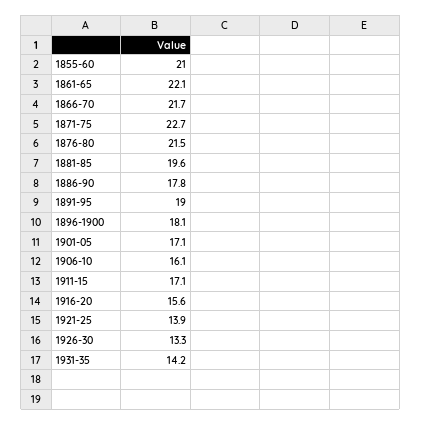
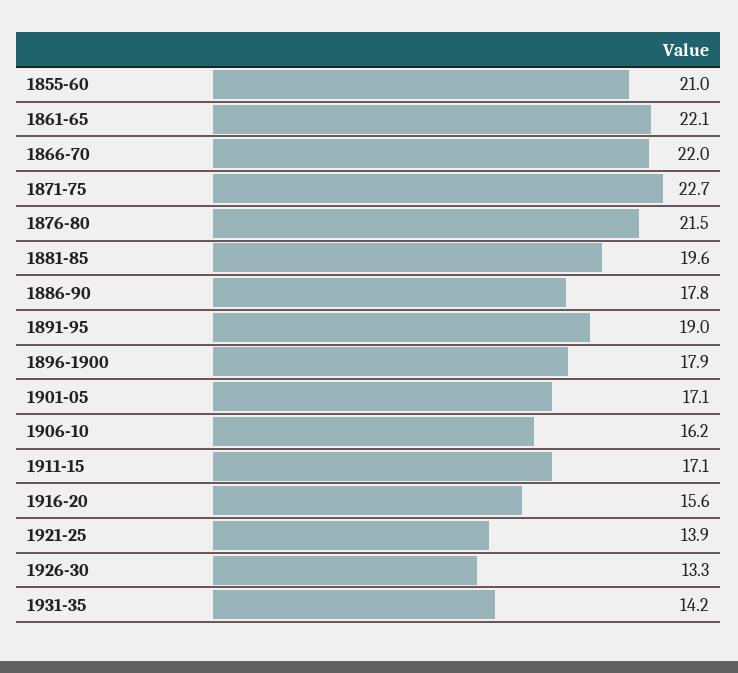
  {
    "1855-60": 21,
    "1861-65": 22.1,
-   "1866-70": 21.7,
+   "1866-70": 22,
    "1871-75": 22.7,
    "1876-80": 21.5,
    "1881-85": 19.6,
    "1886-90": 17.8,
    "1891-95": 19,
-   "1896-1900": 18.1,
+   "1896-1900": 17.9,
    "1901-05": 17.1,
-   "1906-10": 16.1,
+   "1906-10": 16.2,
    "1911-15": 17.1,
    "1916-20": 15.6,
    "1921-25": 13.9,
    "1926-30": 13.3,
    "1931-35": 14.2
  }

